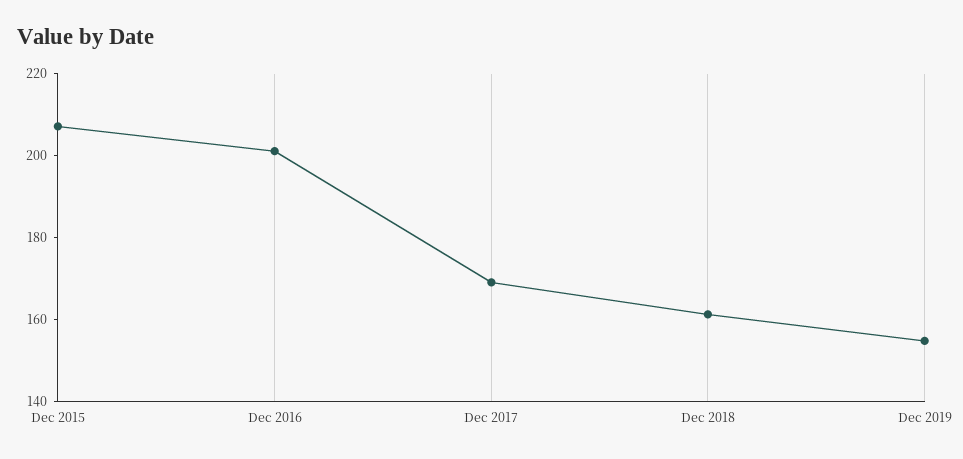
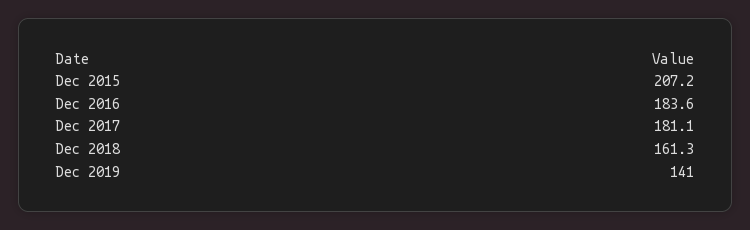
  {
    "Dec 2015": 207.2,
-   "Dec 2016": 200,
+   "Dec 2016": 183.6,
-   "Dec 2017": 170,
+   "Dec 2017": 181.1,
    "Dec 2018": 161.3,
-   "Dec 2019": 155
+   "Dec 2019": 141
  }

